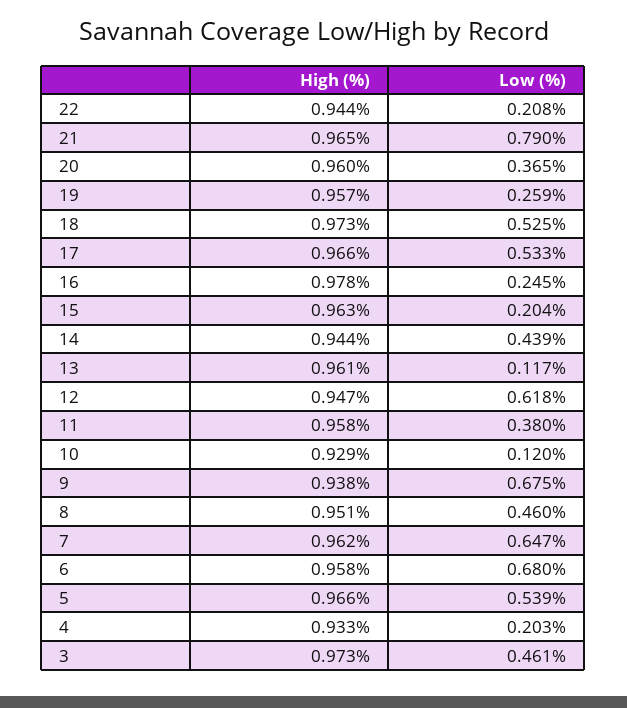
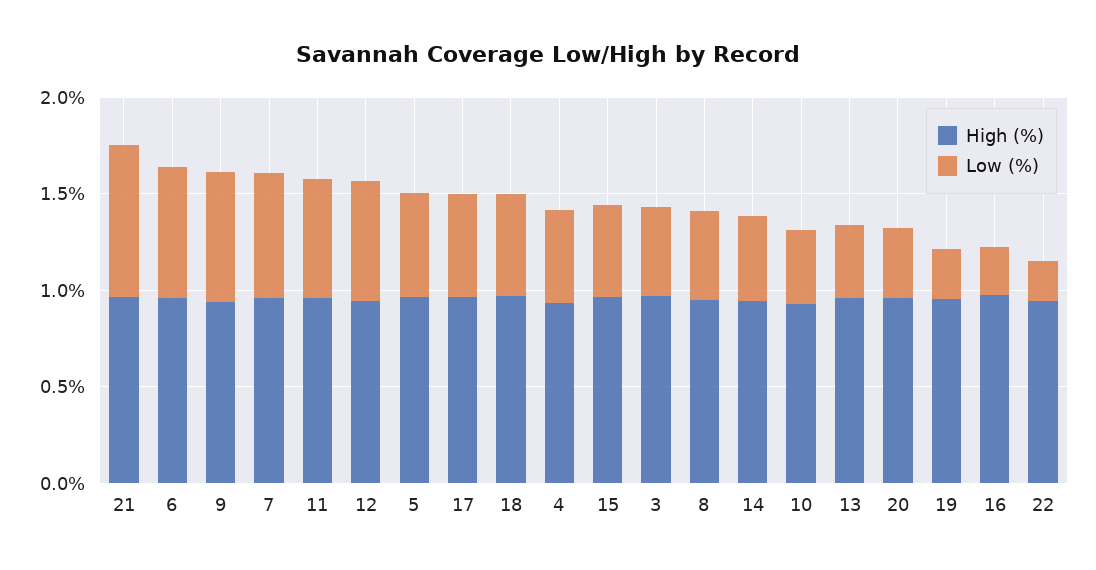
  {
    "High (%)": {
      "22": 0.944,
      "21": 0.965,
      "20": 0.96,
      "19": 0.957,
      "18": 0.973,
      "17": 0.966,
      "16": 0.978,
      "15": 0.963,
      "14": 0.944,
      "13": 0.961,
      "12": 0.947,
      "11": 0.958,
      "10": 0.929,
      "9": 0.938,
      "8": 0.951,
      "7": 0.962,
      "6": 0.958,
      "5": 0.966,
      "4": 0.933,
      "3": 0.973
    },
    "Low (%)": {
      "22": 0.208,
      "21": 0.79,
      "20": 0.365,
      "19": 0.259,
      "18": 0.525,
      "17": 0.533,
      "16": 0.245,
-     "15": 0.204,
+     "15": 0.5,
      "14": 0.439,
-     "13": 0.117,
+     "13": 0.4,
      "12": 0.618,
-     "11": 0.38,
+     "11": 0.6,
-     "10": 0.12,
+     "10": 0.4,
      "9": 0.675,
      "8": 0.46,
      "7": 0.647,
      "6": 0.68,
      "5": 0.539,
-     "4": 0.203,
+     "4": 0.5,
      "3": 0.461
    }
  }

